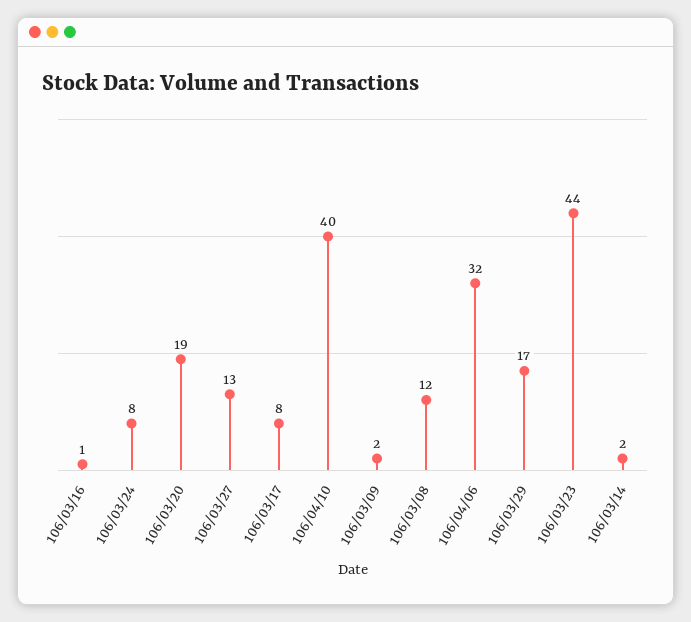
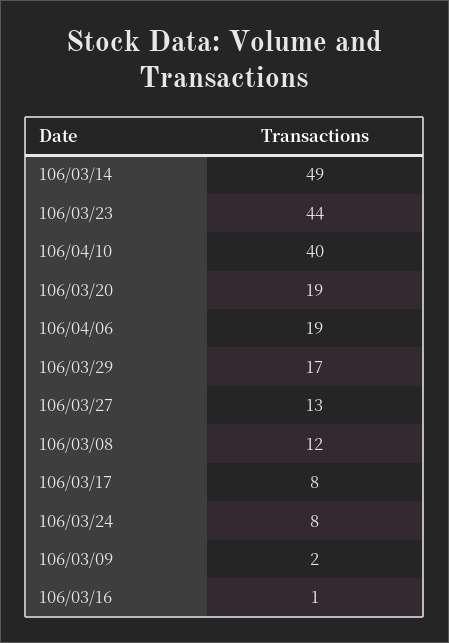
  {
    "106/03/16": 1,
    "106/03/24": 8,
    "106/03/20": 19,
    "106/03/27": 13,
    "106/03/17": 8,
    "106/04/10": 40,
    "106/03/09": 2,
    "106/03/08": 12,
-   "106/04/06": 32,
+   "106/04/06": 19,
    "106/03/29": 17,
    "106/03/23": 44,
-   "106/03/14": 2
+   "106/03/14": 49
  }

